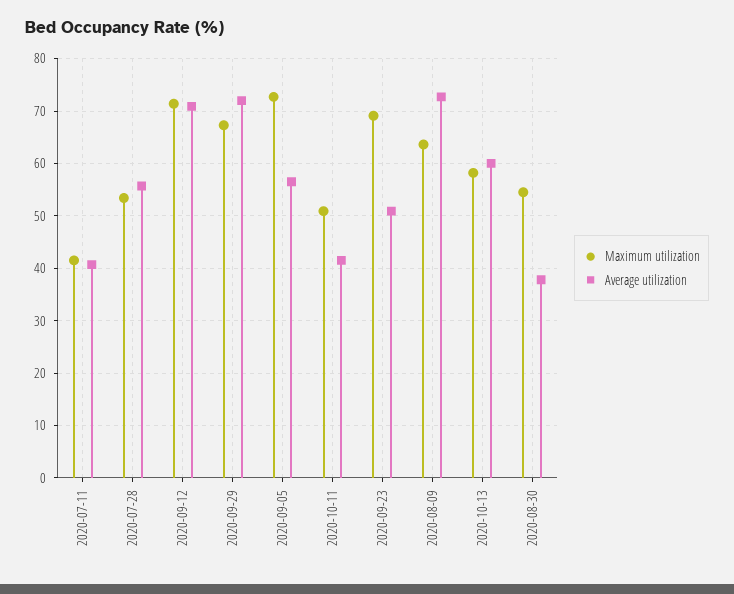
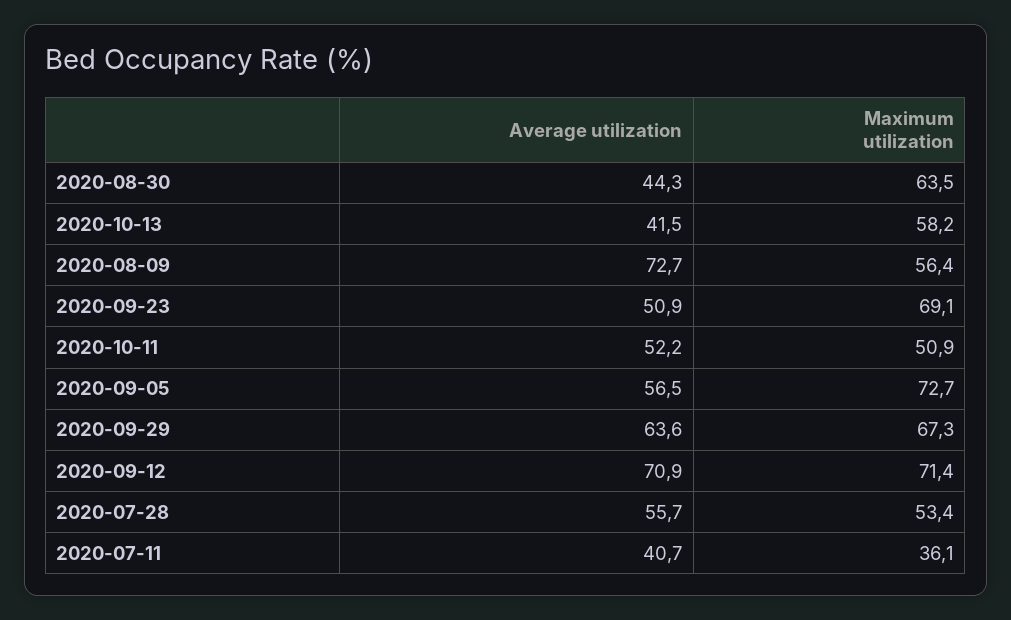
  {
    "Maximum utilization": {
-     "2020-07-11": 42,
+     "2020-07-11": 36.1,
      "2020-07-28": 53.4,
      "2020-09-12": 71.4,
      "2020-09-29": 67.3,
      "2020-09-05": 72.7,
      "2020-10-11": 50.9,
      "2020-09-23": 69.1,
-     "2020-08-09": 64,
+     "2020-08-09": 56.4,
      "2020-10-13": 58.2,
-     "2020-08-30": 54
+     "2020-08-30": 63.5
    },
    "Average utilization": {
      "2020-07-11": 40.7,
      "2020-07-28": 55.7,
      "2020-09-12": 70.9,
-     "2020-09-29": 72,
+     "2020-09-29": 63.6,
      "2020-09-05": 56.5,
-     "2020-10-11": 42,
+     "2020-10-11": 52.2,
      "2020-09-23": 50.9,
      "2020-08-09": 72.7,
-     "2020-10-13": 60,
+     "2020-10-13": 41.5,
-     "2020-08-30": 38
+     "2020-08-30": 44.3
    }
  }

